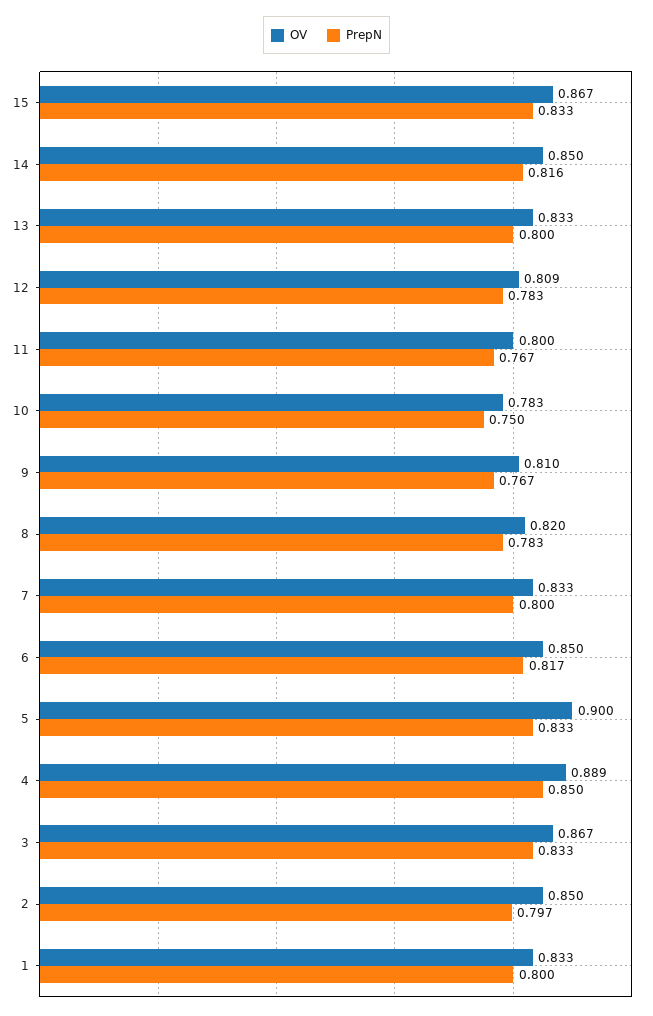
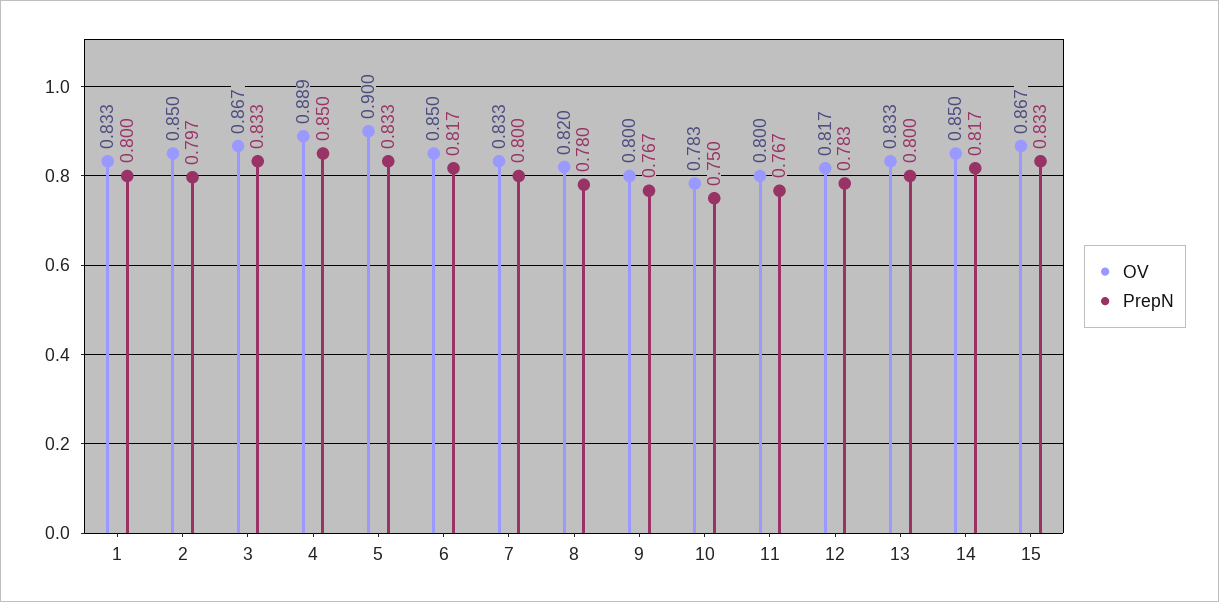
  {
    "OV": {
      "15": 0.867,
      "14": 0.85,
      "13": 0.833,
-     "12": 0.809,
+     "12": 0.817,
      "11": 0.8,
      "10": 0.783,
-     "9": 0.81,
+     "9": 0.8,
      "8": 0.82,
      "7": 0.833,
      "6": 0.85,
      "5": 0.9,
      "4": 0.889,
      "3": 0.867,
      "2": 0.85,
      "1": 0.833
    },
    "PrepN": {
      "15": 0.833,
-     "14": 0.816,
+     "14": 0.817,
      "13": 0.8,
      "12": 0.783,
      "11": 0.767,
      "10": 0.75,
      "9": 0.767,
-     "8": 0.783,
+     "8": 0.78,
      "7": 0.8,
      "6": 0.817,
      "5": 0.833,
      "4": 0.85,
      "3": 0.833,
      "2": 0.797,
      "1": 0.8
    }
  }

